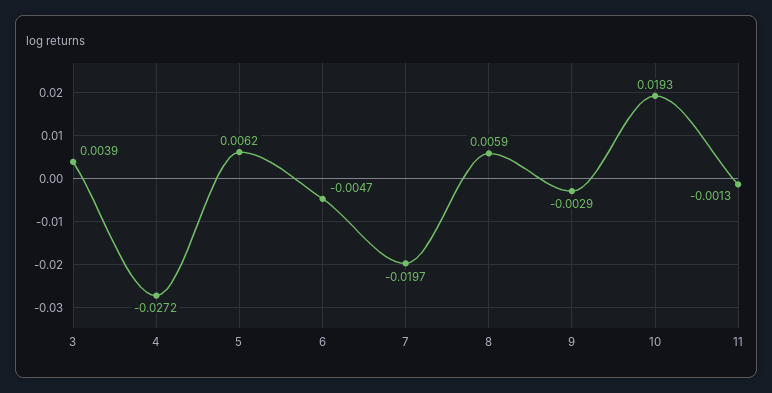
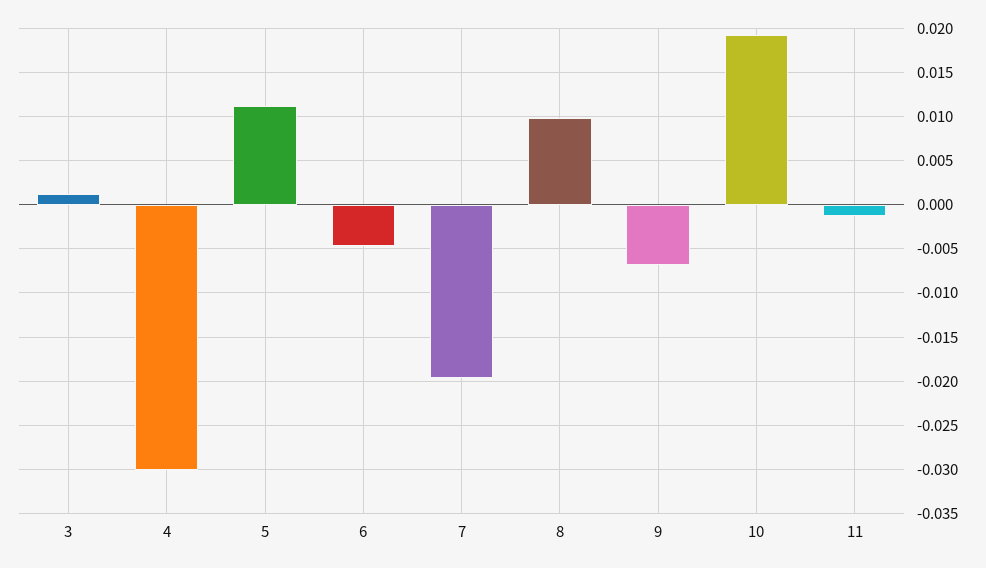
  {
-   "3": 0.0039,
+   "3": 0.001,
-   "4": -0.0272,
+   "4": -0.03,
-   "5": 0.0062,
+   "5": 0.011,
    "6": -0.0047,
    "7": -0.0197,
-   "8": 0.0059,
+   "8": 0.01,
-   "9": -0.0029,
+   "9": -0.007,
    "10": 0.0193,
    "11": -0.0013
  }

